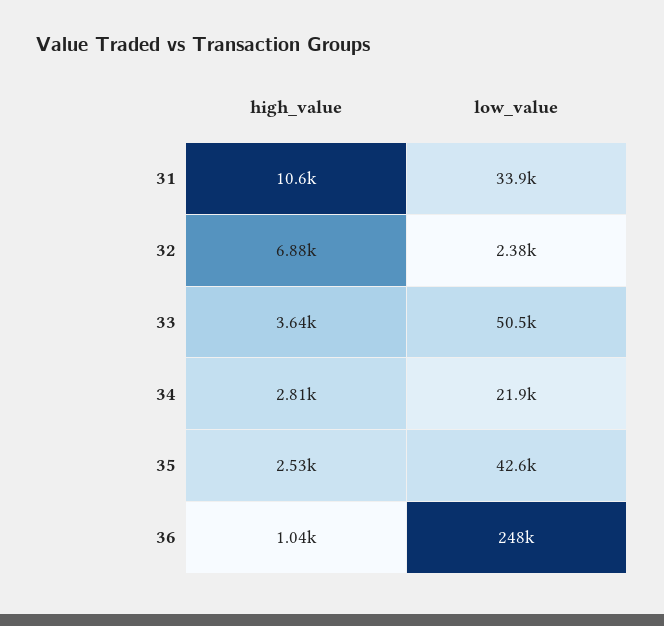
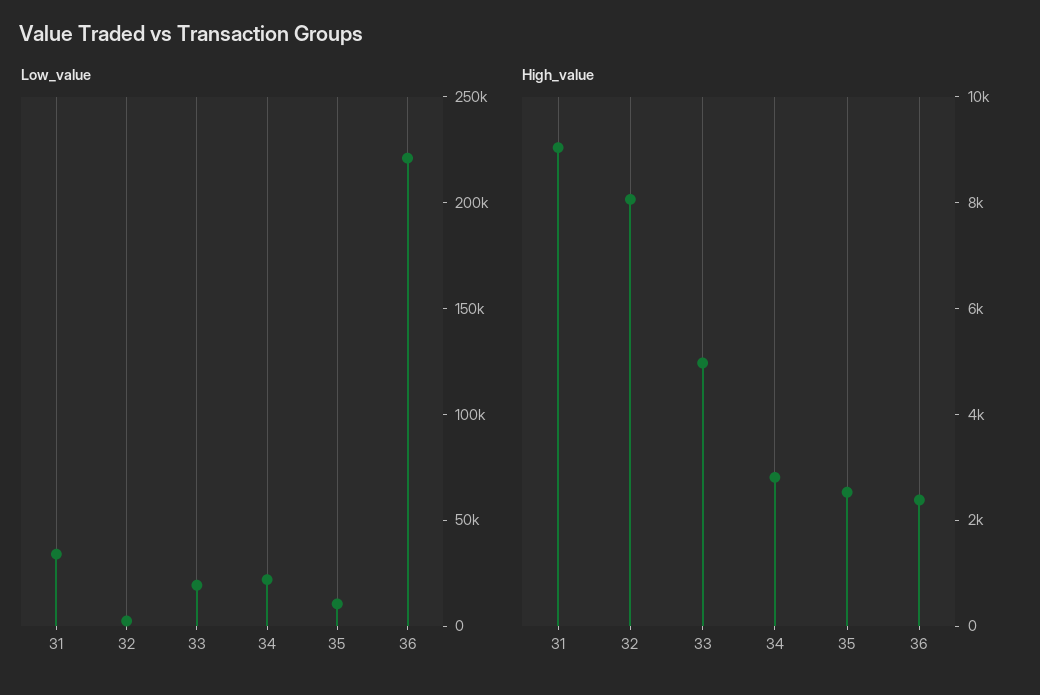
  {
    "high_value": {
-     "31": 10600,
+     "31": 9000,
-     "32": 6880,
+     "32": 8000,
-     "33": 3640,
+     "33": 5000,
      "34": 2810,
      "35": 2530,
-     "36": 1040
+     "36": 2500
    },
    "low_value": {
      "31": 33900,
      "32": 2380,
-     "33": 50500,
+     "33": 20000,
      "34": 21900,
-     "35": 42600,
+     "35": 10000,
-     "36": 248000
+     "36": 220000
    }
  }

